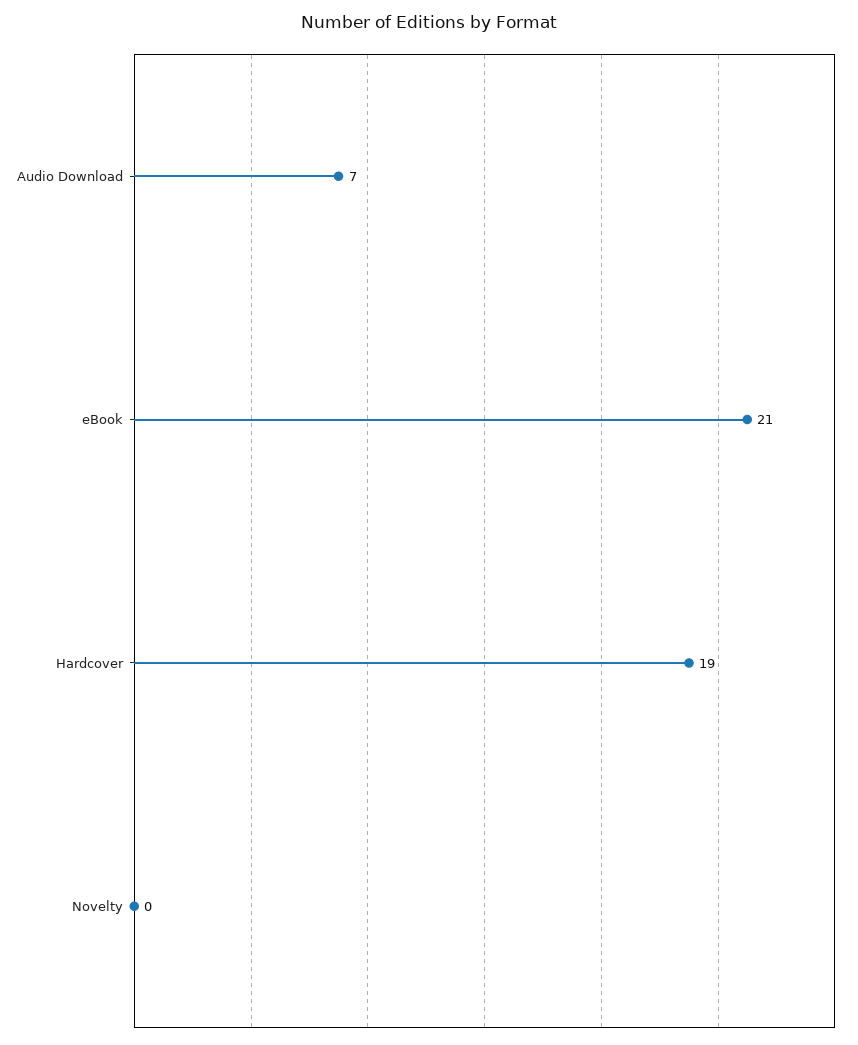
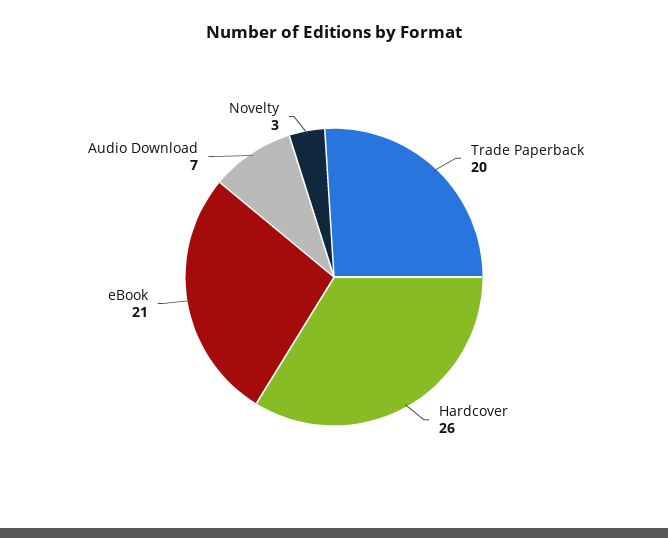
  {
    "Audio Download": 7,
    "eBook": 21,
-   "Hardcover": 19,
+   "Hardcover": 26,
-   "Novelty": 0
+   "Novelty": 3,
+   "Trade Paperback": 20
  }

